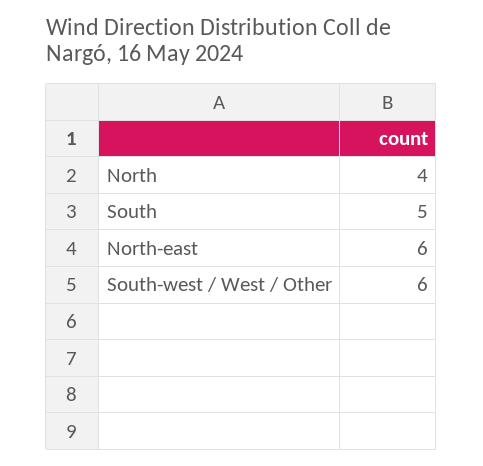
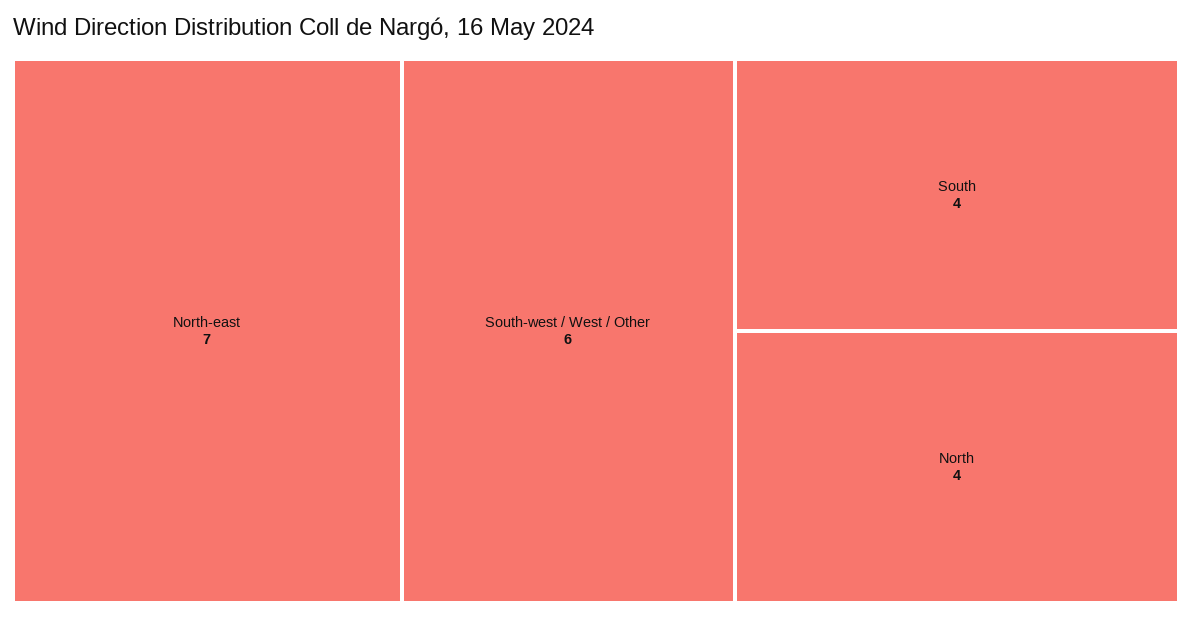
  {
    "North": 4,
-   "South": 5,
+   "South": 4,
-   "North-east": 6,
+   "North-east": 7,
    "South-west / West / Other": 6
  }

